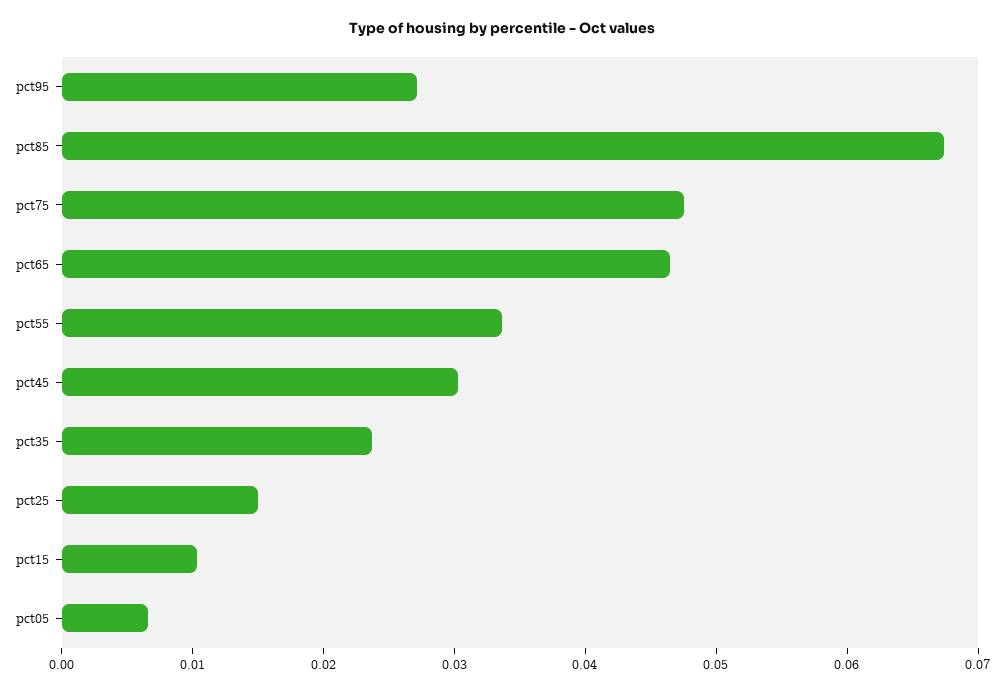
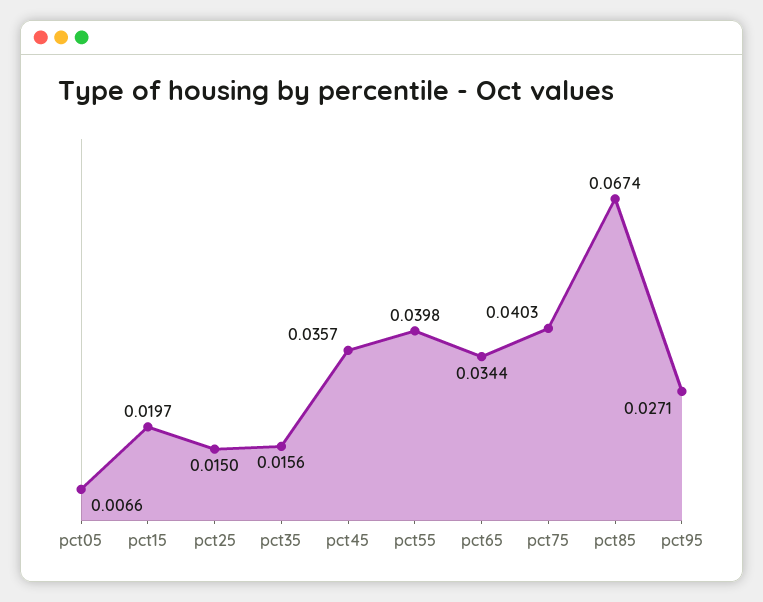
  {
    "pct95": 0.0271,
    "pct85": 0.0674,
-   "pct75": 0.048,
+   "pct75": 0.0403,
-   "pct65": 0.046,
+   "pct65": 0.0344,
-   "pct55": 0.034,
+   "pct55": 0.0398,
-   "pct45": 0.03,
+   "pct45": 0.0357,
-   "pct35": 0.024,
+   "pct35": 0.0156,
    "pct25": 0.015,
-   "pct15": 0.01,
+   "pct15": 0.0197,
    "pct05": 0.0066
  }

